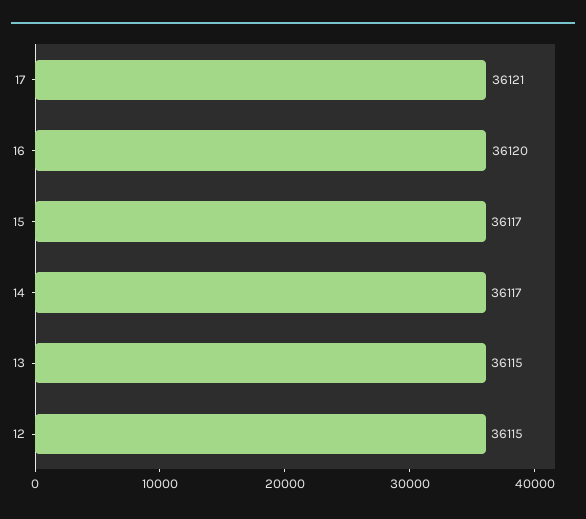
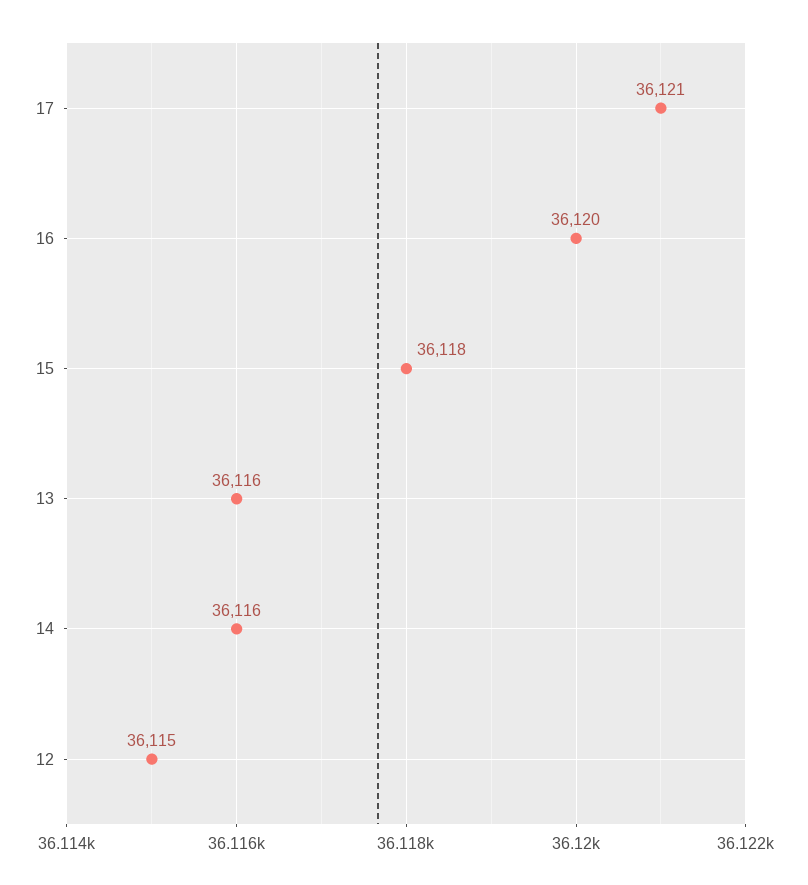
  {
    "17": 36121,
    "16": 36120,
-   "15": 36117,
+   "15": 36118,
-   "14": 36117,
+   "14": 36116,
-   "13": 36115,
+   "13": 36116,
    "12": 36115
  }

